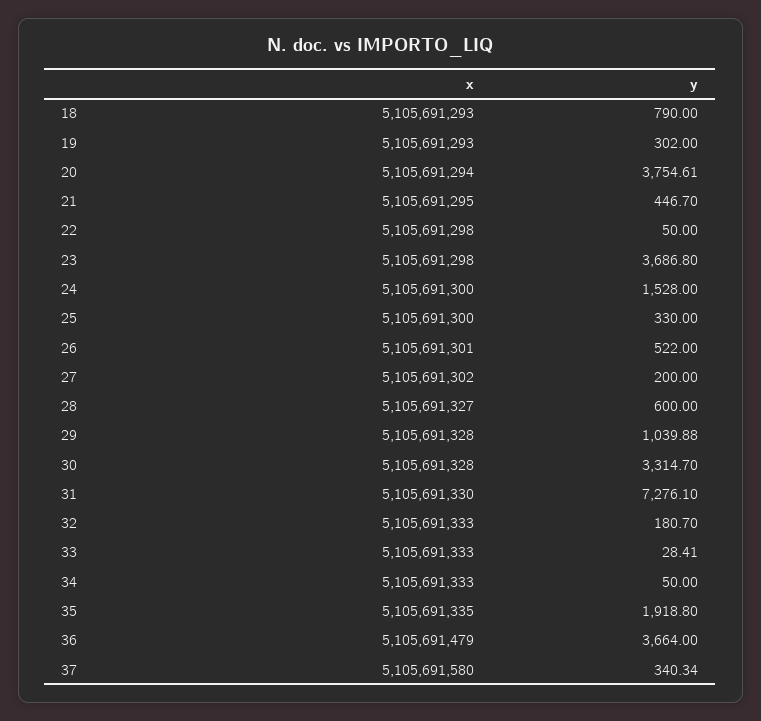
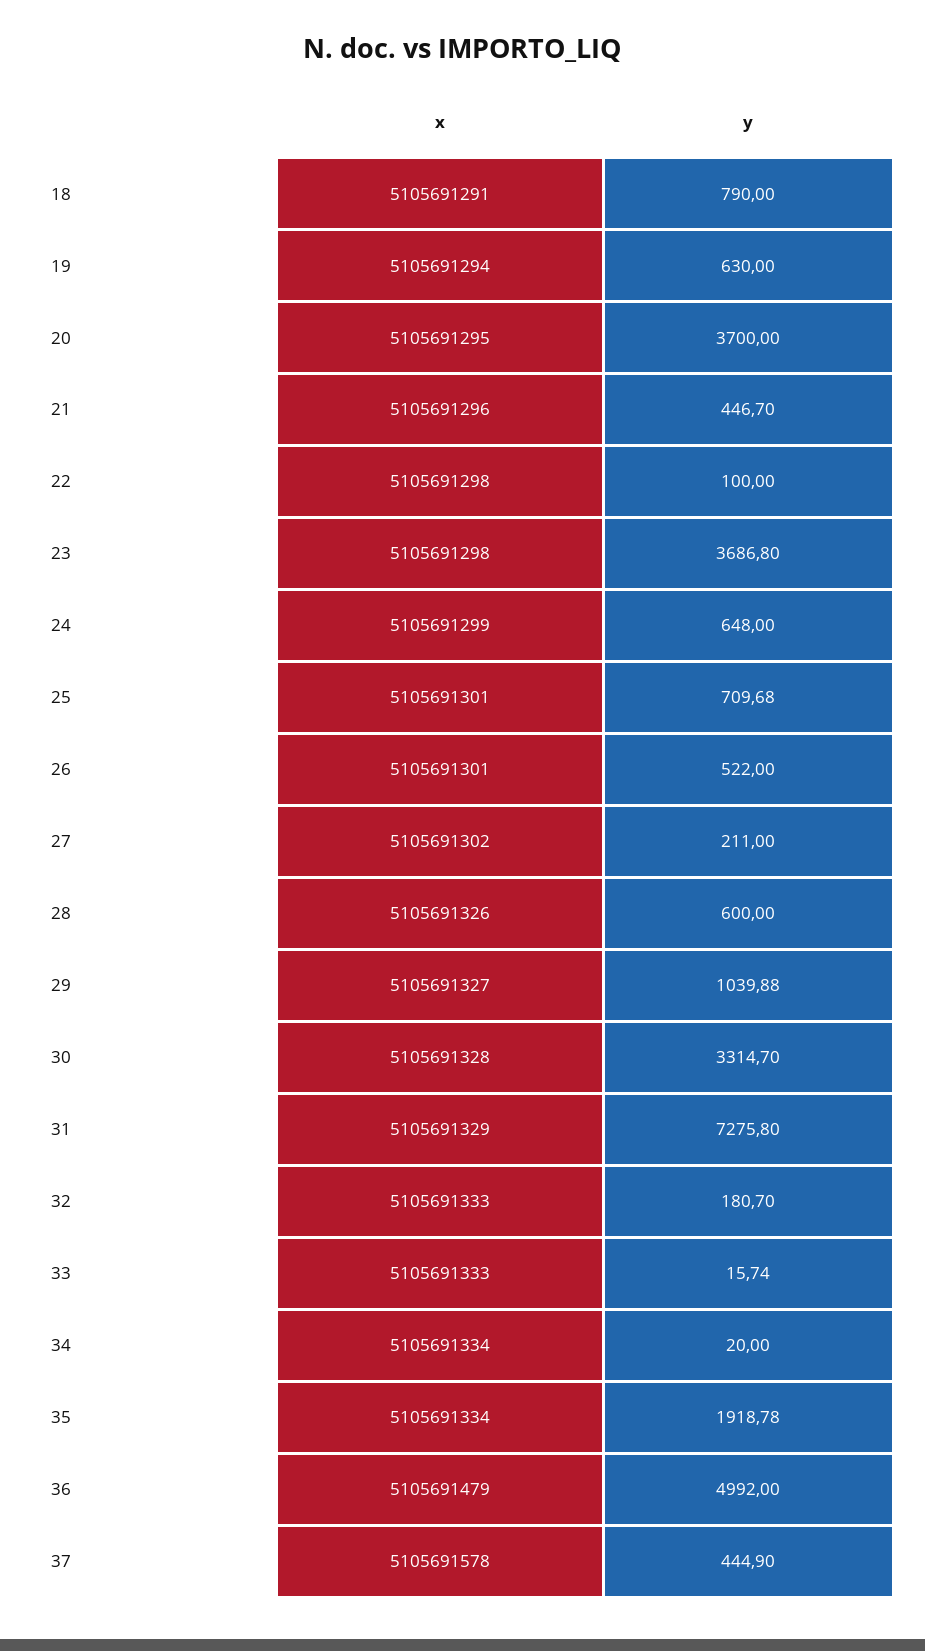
  {
    "x": {
-     "18": 5105691293,
+     "18": 5105691291,
-     "19": 5105691293,
+     "19": 5105691294,
-     "20": 5105691294,
+     "20": 5105691295,
-     "21": 5105691295,
+     "21": 5105691296,
      "22": 5105691298,
      "23": 5105691298,
-     "24": 5105691300,
+     "24": 5105691299,
-     "25": 5105691300,
+     "25": 5105691301,
      "26": 5105691301,
      "27": 5105691302,
-     "28": 5105691327,
+     "28": 5105691326,
-     "29": 5105691328,
+     "29": 5105691327,
      "30": 5105691328,
-     "31": 5105691330,
+     "31": 5105691329,
      "32": 5105691333,
      "33": 5105691333,
-     "34": 5105691333,
+     "34": 5105691334,
-     "35": 5105691335,
+     "35": 5105691334,
      "36": 5105691479,
-     "37": 5105691580
+     "37": 5105691578
    },
    "y": {
      "18": 790,
-     "19": 302,
+     "19": 630,
-     "20": 3754.61,
+     "20": 3700,
      "21": 446.7,
-     "22": 50,
+     "22": 100,
      "23": 3686.8,
-     "24": 1528,
+     "24": 648,
-     "25": 330,
+     "25": 709.68,
      "26": 522,
-     "27": 200,
+     "27": 211,
      "28": 600,
      "29": 1039.88,
      "30": 3314.7,
-     "31": 7276.1,
+     "31": 7275.8,
      "32": 180.7,
-     "33": 28.41,
+     "33": 15.74,
-     "34": 50,
+     "34": 20,
-     "35": 1918.8,
+     "35": 1918.78,
-     "36": 3664,
+     "36": 4992,
-     "37": 340.34
+     "37": 444.9
    }
  }

